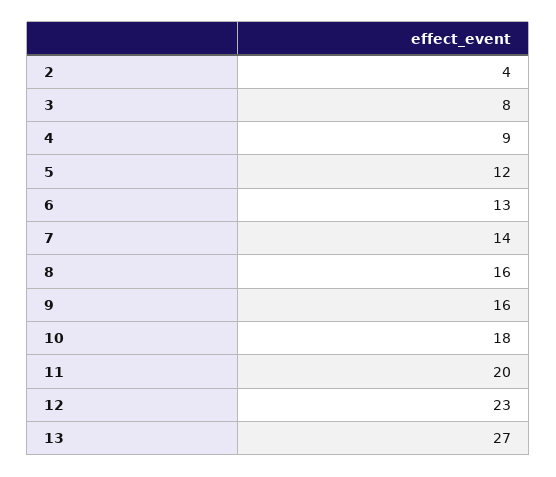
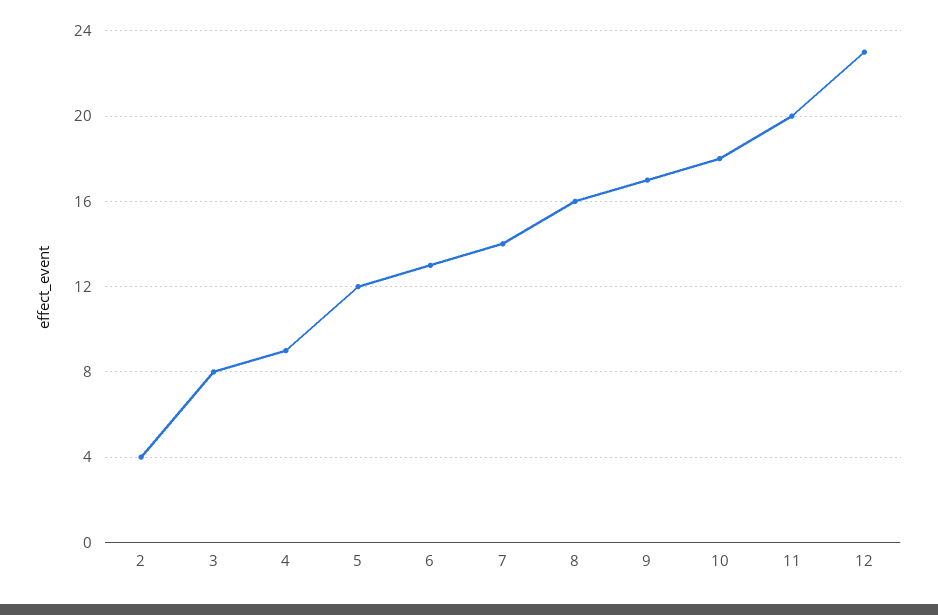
  {
    "2": 4,
    "3": 8,
    "4": 9,
    "5": 12,
    "6": 13,
    "7": 14,
    "8": 16,
-   "9": 16,
+   "9": 17,
    "10": 18,
    "11": 20,
-   "12": 23,
+   "12": 23
-   "13": 27
  }

